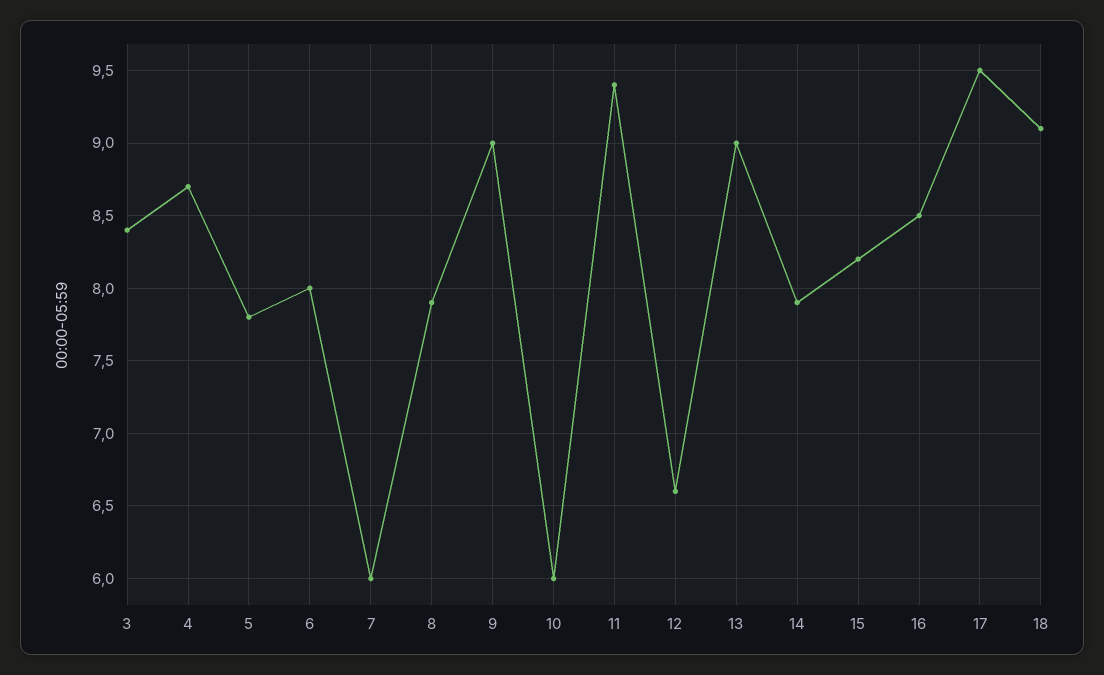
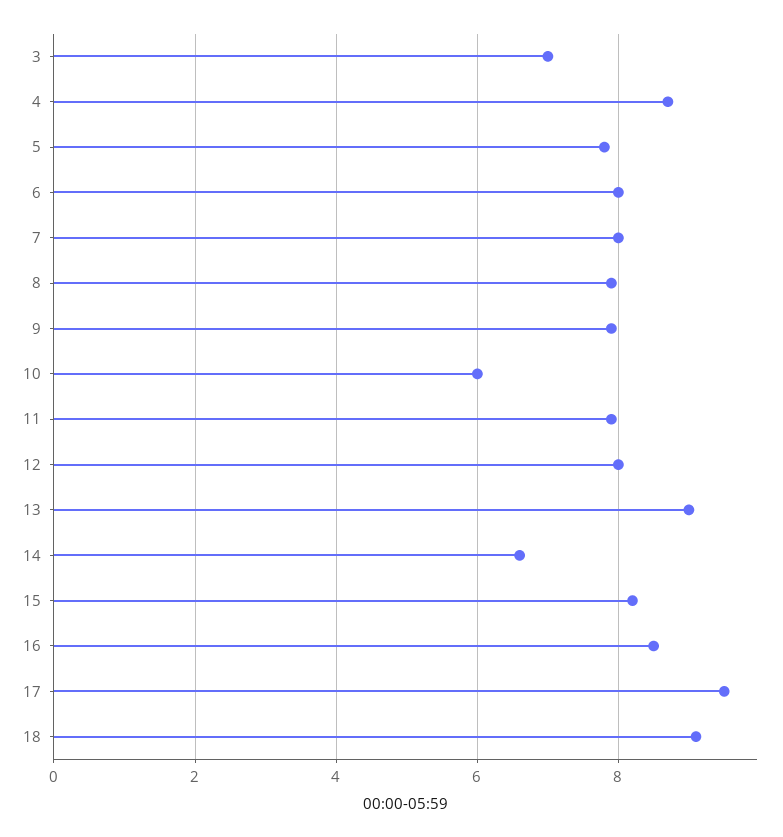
  {
-   "3": 8.4,
+   "3": 7,
    "4": 8.7,
    "5": 7.8,
    "6": 8,
-   "7": 6,
+   "7": 8,
    "8": 7.9,
-   "9": 9,
+   "9": 8,
    "10": 6,
-   "11": 9.4,
+   "11": 8,
-   "12": 6.6,
+   "12": 8,
    "13": 9,
-   "14": 7.9,
+   "14": 6.5,
    "15": 8.2,
    "16": 8.5,
    "17": 9.5,
    "18": 9.1
  }

